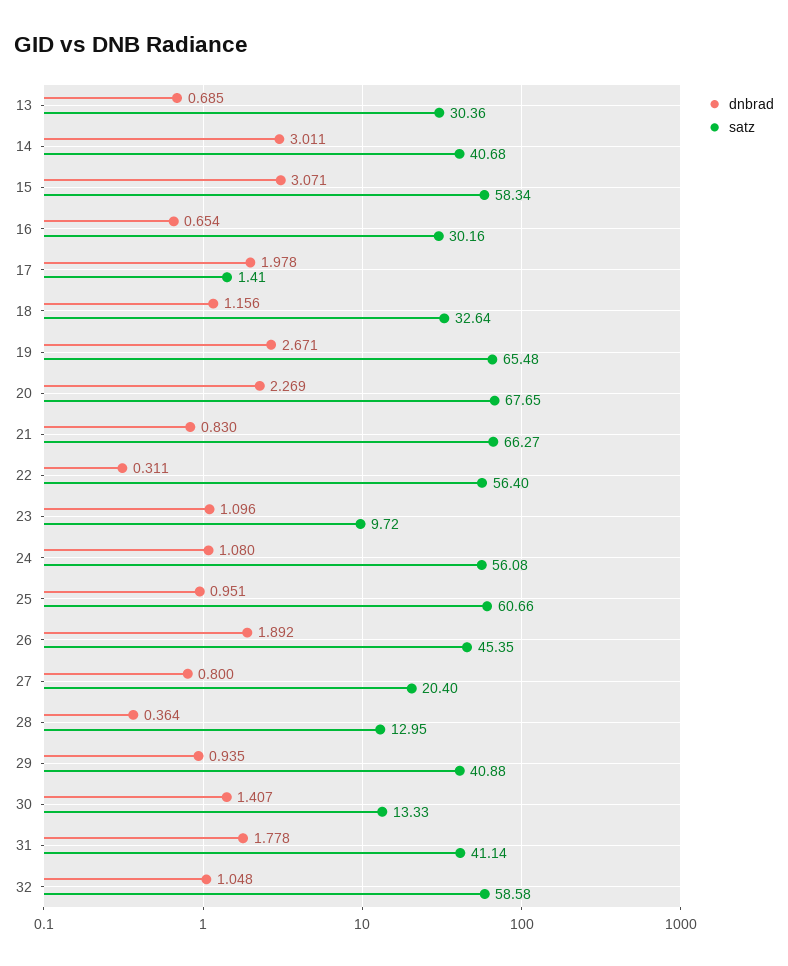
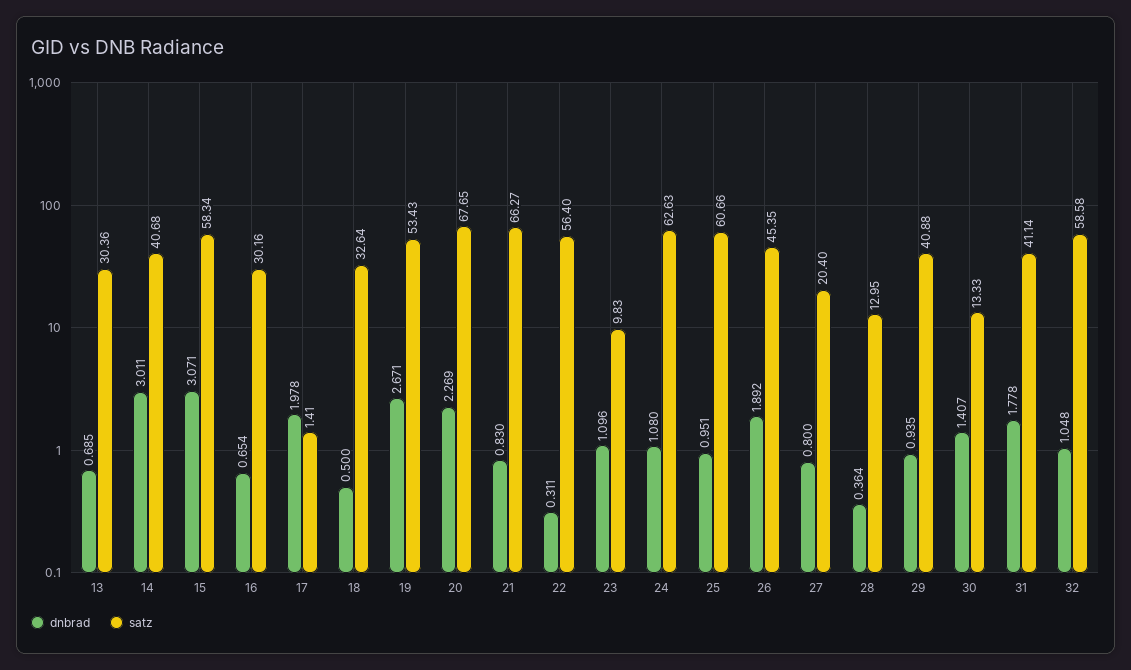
  {
    "dnbrad": {
      "13": 0.685,
      "14": 3.011,
      "15": 3.071,
      "16": 0.654,
      "17": 1.978,
-     "18": 1.156,
+     "18": 0.5,
      "19": 2.671,
      "20": 2.269,
      "21": 0.83,
      "22": 0.311,
      "23": 1.096,
      "24": 1.08,
      "25": 0.951,
      "26": 1.892,
      "27": 0.8,
      "28": 0.364,
      "29": 0.935,
      "30": 1.407,
      "31": 1.778,
      "32": 1.048
    },
    "satz": {
      "13": 30.36,
      "14": 40.68,
      "15": 58.34,
      "16": 30.16,
      "17": 1.41,
      "18": 32.64,
-     "19": 65.48,
+     "19": 53.43,
      "20": 67.65,
      "21": 66.27,
      "22": 56.4,
-     "23": 9.72,
+     "23": 9.83,
-     "24": 56.08,
+     "24": 62.63,
      "25": 60.66,
      "26": 45.35,
      "27": 20.4,
      "28": 12.95,
      "29": 40.88,
      "30": 13.33,
      "31": 41.14,
      "32": 58.58
    }
  }

